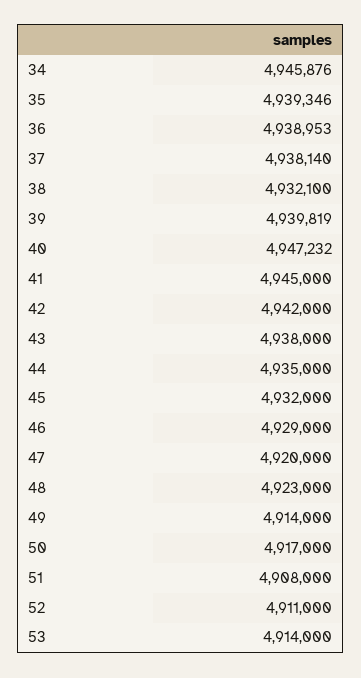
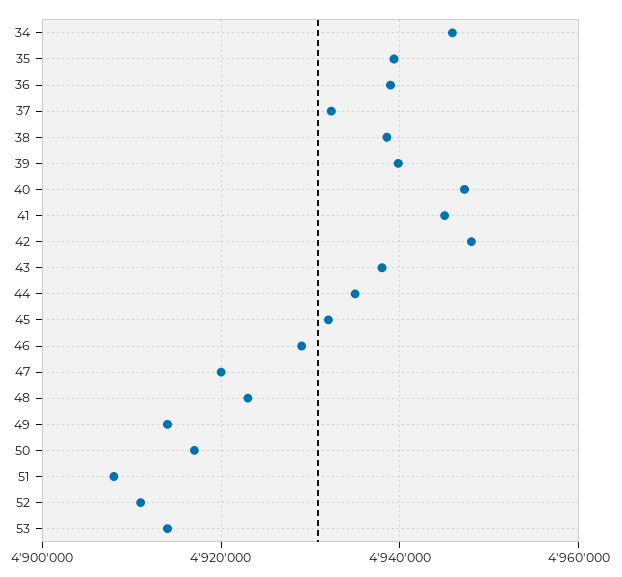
  {
    "34": 4945876,
    "35": 4939346,
    "36": 4938953,
-   "37": 4938140,
+   "37": 4932000,
-   "38": 4932100,
+   "38": 4938000,
    "39": 4939819,
    "40": 4947232,
    "41": 4945000,
-   "42": 4942000,
+   "42": 4948000,
    "43": 4938000,
    "44": 4935000,
    "45": 4932000,
    "46": 4929000,
    "47": 4920000,
    "48": 4923000,
    "49": 4914000,
    "50": 4917000,
    "51": 4908000,
    "52": 4911000,
    "53": 4914000
  }

